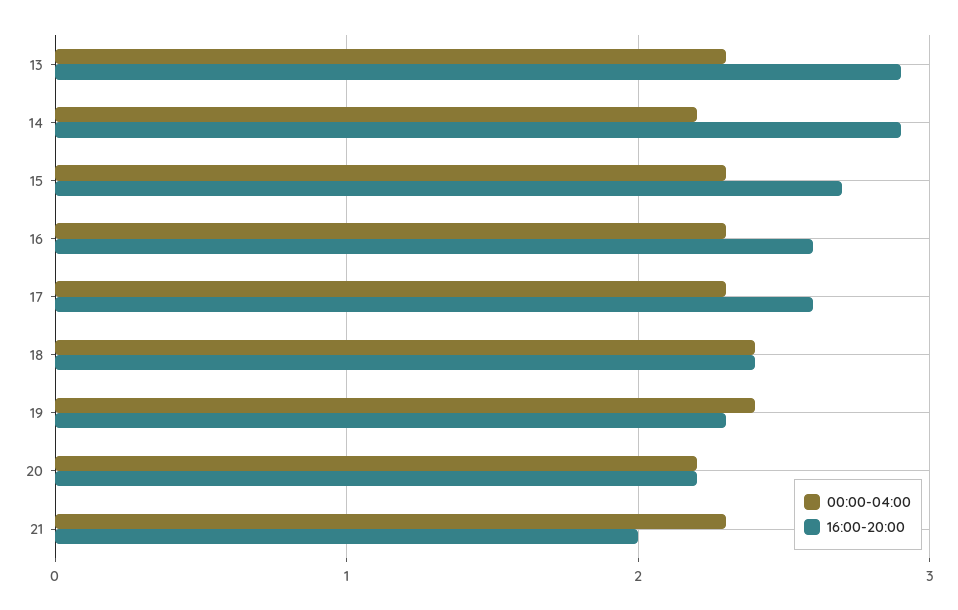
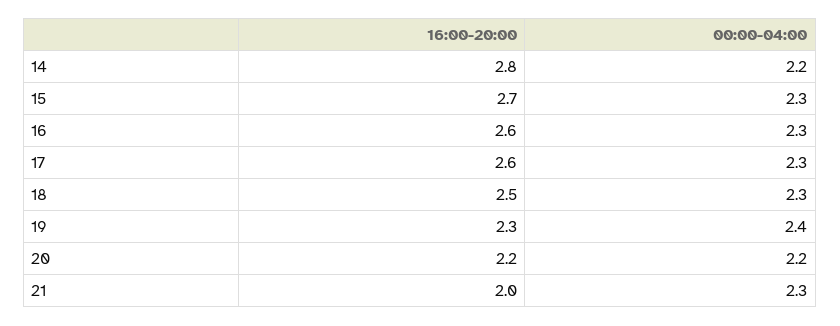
  {
    "00:00-04:00": {
-     "13": 2.3,
      "14": 2.2,
      "15": 2.3,
      "16": 2.3,
      "17": 2.3,
-     "18": 2.4,
+     "18": 2.3,
      "19": 2.4,
      "20": 2.2,
      "21": 2.3
    },
    "16:00-20:00": {
-     "13": 2.9,
-     "14": 2.9,
+     "14": 2.8,
      "15": 2.7,
      "16": 2.6,
      "17": 2.6,
-     "18": 2.4,
+     "18": 2.5,
      "19": 2.3,
      "20": 2.2,
      "21": 2
    }
  }

